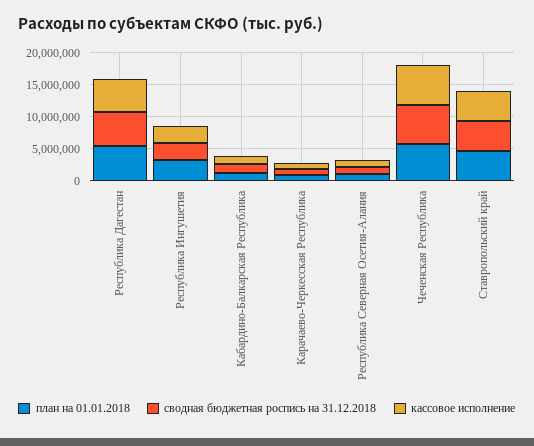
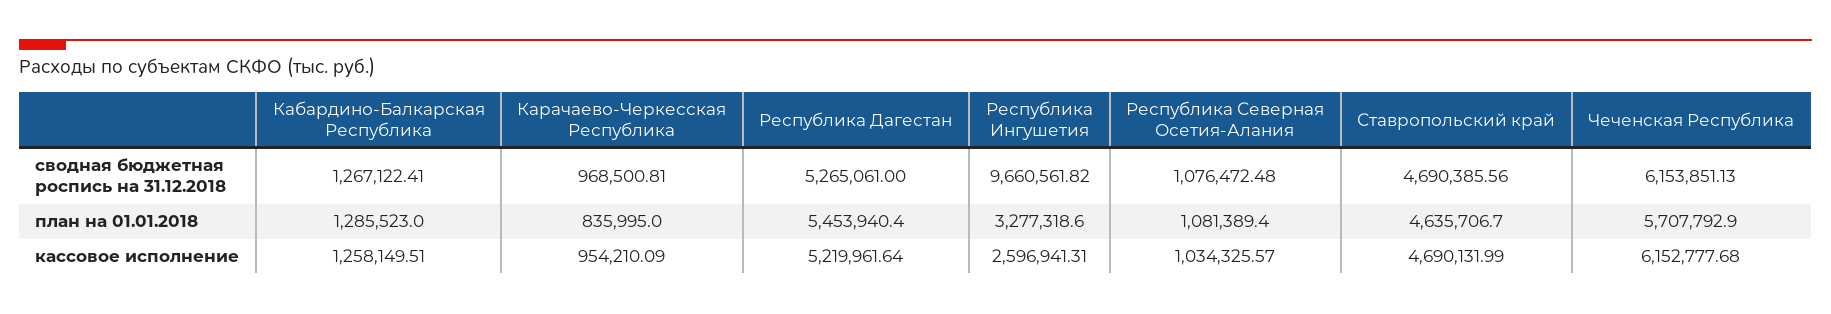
  {
    "план на 01.01.2018": {
      "Республика Дагестан": 5453940.4,
      "Республика Ингушетия": 3277318.6,
      "Кабардино-Балкарская Республика": 1285523,
      "Карачаево-Черкесская Республика": 835995,
      "Республика Северная Осетия-Алания": 1081389.4,
      "Чеченская Республика": 5707792.9,
      "Ставропольский край": 4635706.7
    },
    "сводная бюджетная роспись на 31.12.2018": {
      "Республика Дагестан": 5265061,
-     "Республика Ингушетия": 2500000,
+     "Республика Ингушетия": 9660561.82,
      "Кабардино-Балкарская Республика": 1267122.41,
      "Карачаево-Черкесская Республика": 968500.81,
      "Республика Северная Осетия-Алания": 1076472.48,
      "Чеченская Республика": 6153851.13,
      "Ставропольский край": 4690385.56
    },
    "кассовое исполнение": {
      "Республика Дагестан": 5219961.64,
      "Республика Ингушетия": 2596941.31,
      "Кабардино-Балкарская Республика": 1258149.51,
      "Карачаево-Черкесская Республика": 954210.09,
      "Республика Северная Осетия-Алания": 1034325.57,
      "Чеченская Республика": 6152777.68,
      "Ставропольский край": 4690131.99
    }
  }

